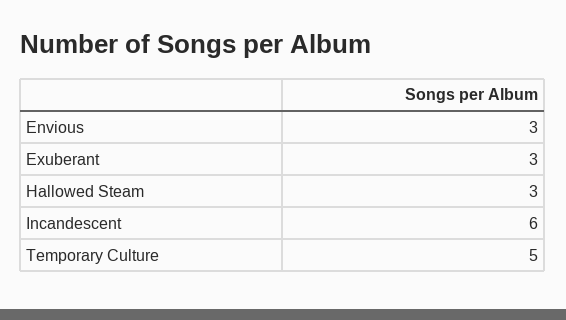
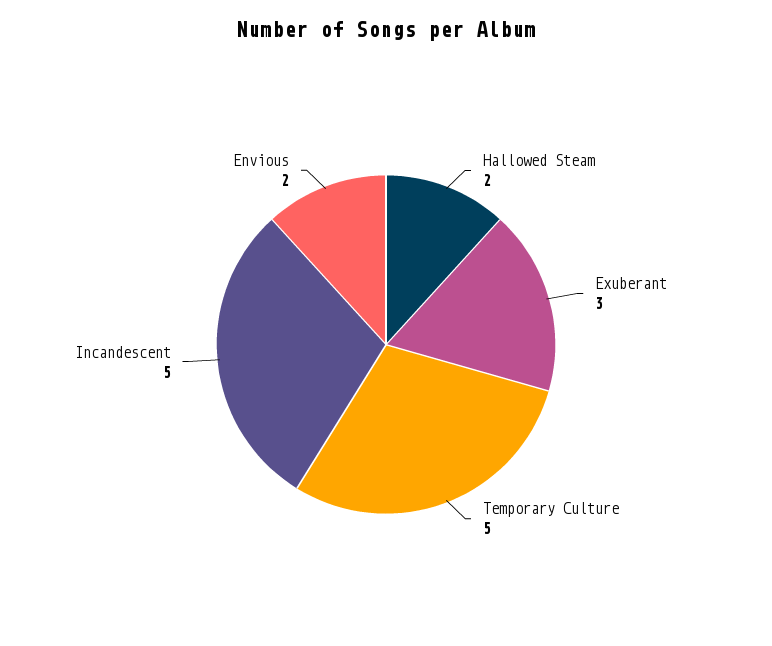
  {
-   "Envious": 3,
+   "Envious": 2,
    "Exuberant": 3,
-   "Hallowed Steam": 3,
+   "Hallowed Steam": 2,
-   "Incandescent": 6,
+   "Incandescent": 5,
    "Temporary Culture": 5
  }

